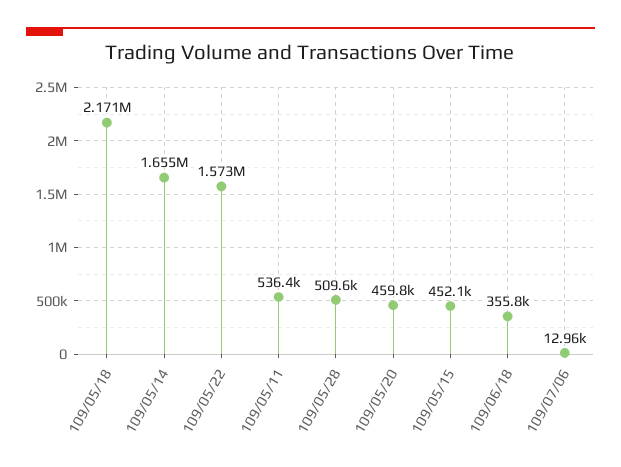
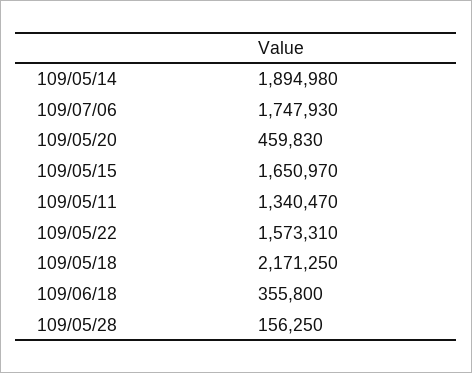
  {
    "109/05/18": 2171250,
-   "109/05/14": 1655000,
+   "109/05/14": 1894980,
    "109/05/22": 1573310,
-   "109/05/11": 536400,
+   "109/05/11": 1340470,
-   "109/05/28": 509600,
+   "109/05/28": 156250,
    "109/05/20": 459830,
-   "109/05/15": 452100,
+   "109/05/15": 1650970,
    "109/06/18": 355800,
-   "109/07/06": 12960
+   "109/07/06": 1747930
  }

